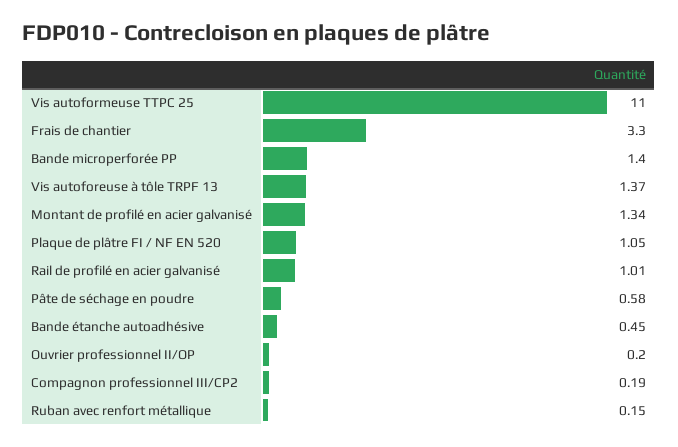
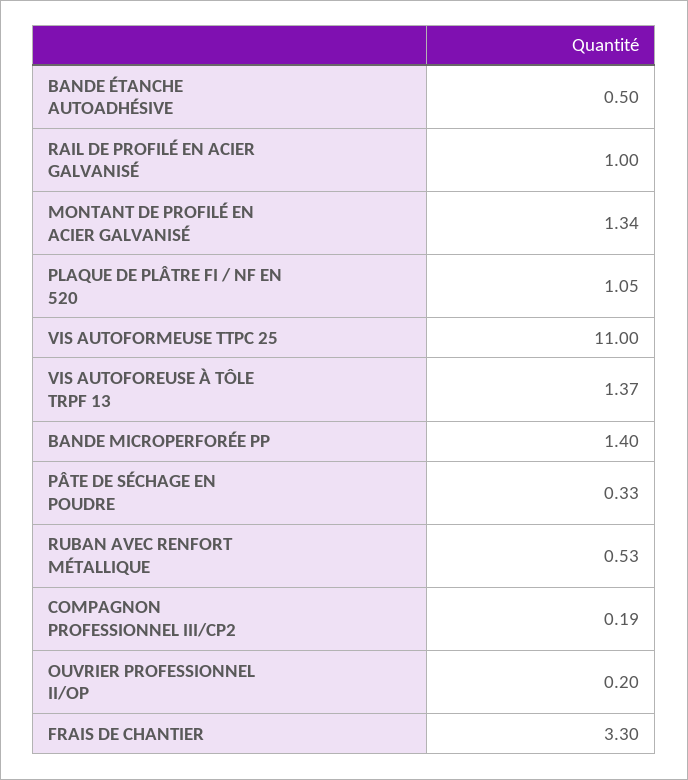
  {
    "Vis autoformeuse TTPC 25": 11,
    "Frais de chantier": 3.3,
    "Bande microperforée PP": 1.4,
    "Vis autoforeuse à tôle TRPF 13": 1.37,
    "Montant de profilé en acier galvanisé": 1.34,
    "Plaque de plâtre FI / NF EN 520": 1.05,
-   "Rail de profilé en acier galvanisé": 1.01,
+   "Rail de profilé en acier galvanisé": 1,
-   "Pâte de séchage en poudre": 0.58,
+   "Pâte de séchage en poudre": 0.33,
-   "Bande étanche autoadhésive": 0.45,
+   "Bande étanche autoadhésive": 0.5,
    "Ouvrier professionnel II/OP": 0.2,
    "Compagnon professionnel III/CP2": 0.19,
-   "Ruban avec renfort métallique": 0.15
+   "Ruban avec renfort métallique": 0.53
  }

